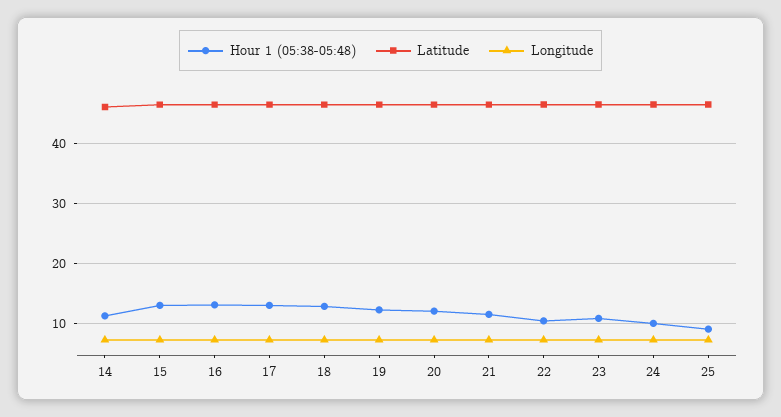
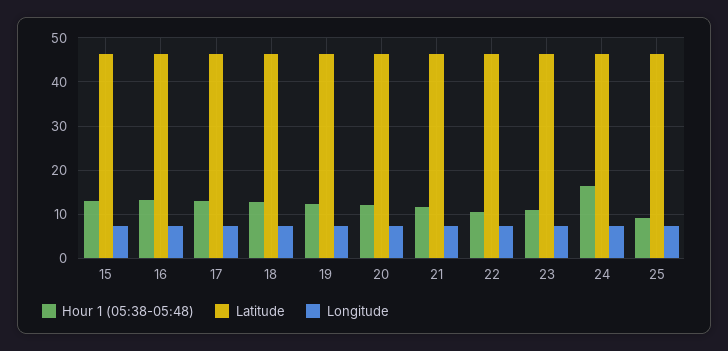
  {
    "Hour 1 (05:38-05:48)": {
-     "14": 11,
      "15": 13,
      "16": 13,
      "17": 13,
      "18": 13,
      "19": 12,
      "20": 12,
      "21": 12,
      "22": 10,
      "23": 11,
-     "24": 10,
+     "24": 16,
      "25": 9
    },
    "Latitude": {
-     "14": 46,
      "15": 46,
      "16": 46,
      "17": 46,
      "18": 46,
      "19": 46,
      "20": 46,
      "21": 46,
      "22": 46,
      "23": 46,
      "24": 46,
      "25": 46
    },
    "Longitude": {
-     "14": 7,
      "15": 7,
      "16": 7,
      "17": 7,
      "18": 7,
      "19": 7,
      "20": 7,
      "21": 7,
      "22": 7,
      "23": 7,
      "24": 7,
      "25": 7
    }
  }

